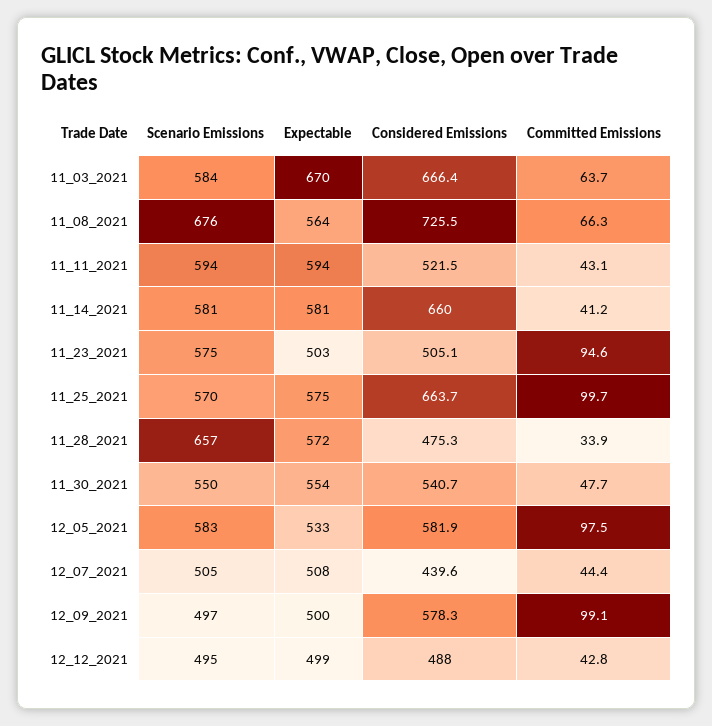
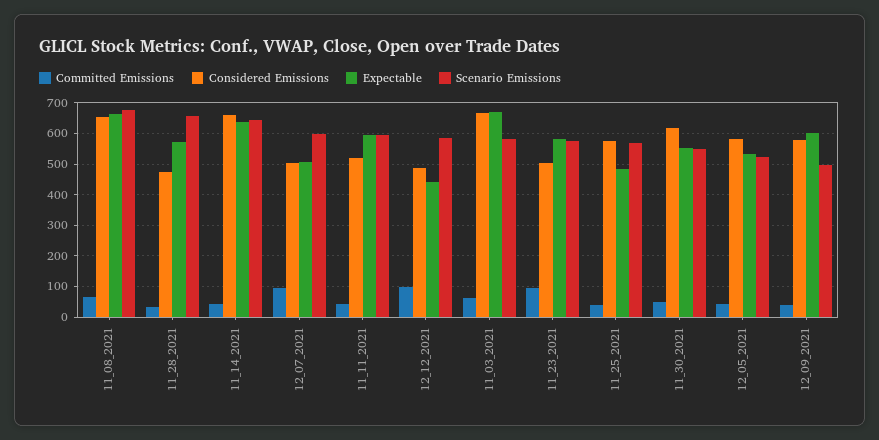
  {
    "Scenario Emissions": {
      "11_03_2021": 584,
      "11_08_2021": 676,
      "11_11_2021": 594,
-     "11_14_2021": 581,
+     "11_14_2021": 640,
      "11_23_2021": 575,
      "11_25_2021": 570,
      "11_28_2021": 657,
      "11_30_2021": 550,
-     "12_05_2021": 583,
+     "12_05_2021": 520,
-     "12_07_2021": 505,
+     "12_07_2021": 600,
      "12_09_2021": 497,
-     "12_12_2021": 495
+     "12_12_2021": 580
    },
    "Expectable": {
      "11_03_2021": 670,
-     "11_08_2021": 564,
+     "11_08_2021": 660,
      "11_11_2021": 594,
-     "11_14_2021": 581,
+     "11_14_2021": 640,
-     "11_23_2021": 503,
+     "11_23_2021": 580,
-     "11_25_2021": 575,
+     "11_25_2021": 480,
      "11_28_2021": 572,
      "11_30_2021": 554,
      "12_05_2021": 533,
      "12_07_2021": 508,
-     "12_09_2021": 500,
+     "12_09_2021": 600,
-     "12_12_2021": 499
+     "12_12_2021": 440
    },
    "Considered Emissions": {
      "11_03_2021": 666.4,
-     "11_08_2021": 725.5,
+     "11_08_2021": 660,
      "11_11_2021": 521.5,
      "11_14_2021": 660,
      "11_23_2021": 505.1,
-     "11_25_2021": 663.7,
+     "11_25_2021": 580,
      "11_28_2021": 475.3,
-     "11_30_2021": 540.7,
+     "11_30_2021": 620,
      "12_05_2021": 581.9,
-     "12_07_2021": 439.6,
+     "12_07_2021": 500,
      "12_09_2021": 578.3,
      "12_12_2021": 488
    },
    "Committed Emissions": {
      "11_03_2021": 63.7,
      "11_08_2021": 66.3,
      "11_11_2021": 43.1,
      "11_14_2021": 41.2,
      "11_23_2021": 94.6,
-     "11_25_2021": 99.7,
+     "11_25_2021": 40,
      "11_28_2021": 33.9,
      "11_30_2021": 47.7,
-     "12_05_2021": 97.5,
+     "12_05_2021": 40,
-     "12_07_2021": 44.4,
+     "12_07_2021": 100,
-     "12_09_2021": 99.1,
+     "12_09_2021": 40,
-     "12_12_2021": 42.8
+     "12_12_2021": 100
    }
  }

